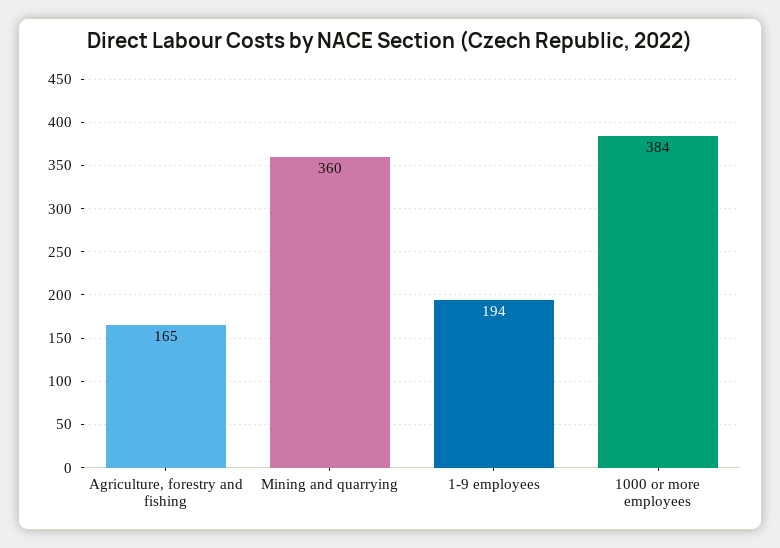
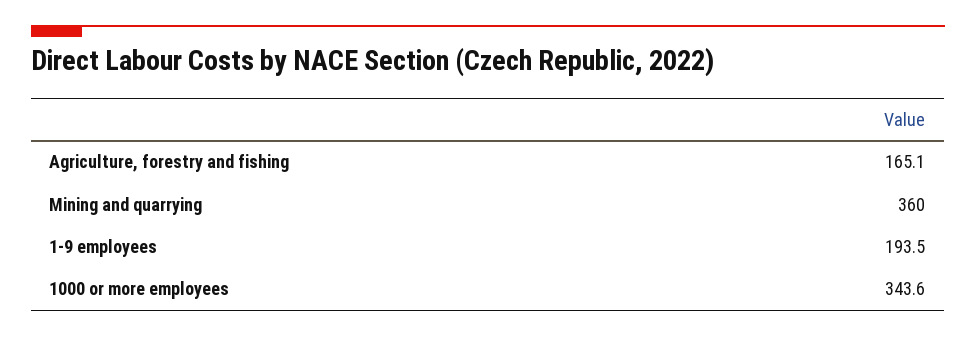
  {
    "Agriculture, forestry and fishing": 165.1,
    "Mining and quarrying": 360,
    "1-9 employees": 193.5,
-   "1000 or more employees": 384
+   "1000 or more employees": 343.6
  }

